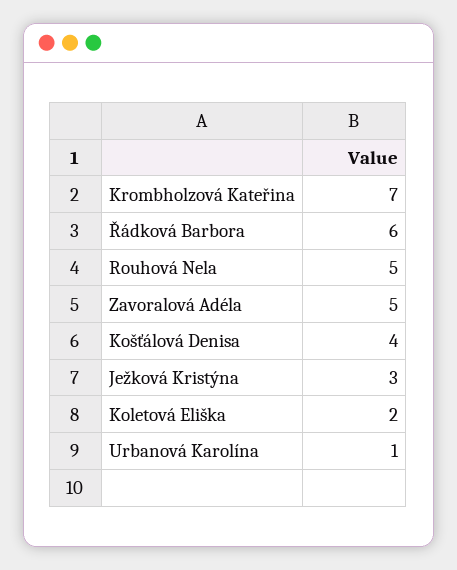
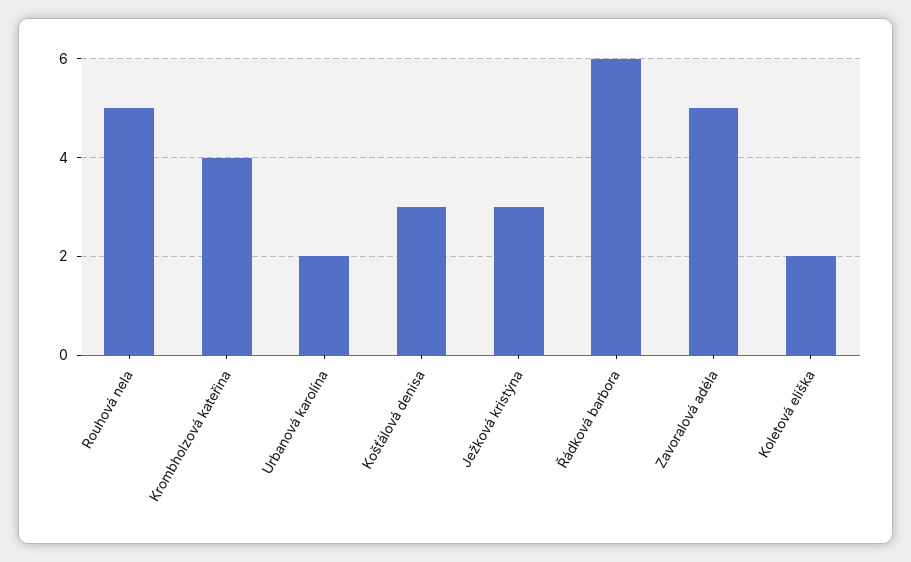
  {
-   "Krombholzová Kateřina": 7,
+   "Krombholzová Kateřina": 4,
    "Řádková Barbora": 6,
    "Rouhová Nela": 5,
    "Zavoralová Adéla": 5,
-   "Košťálová Denisa": 4,
+   "Košťálová Denisa": 3,
    "Ježková Kristýna": 3,
    "Koletová Eliška": 2,
-   "Urbanová Karolína": 1
+   "Urbanová Karolína": 2
  }

